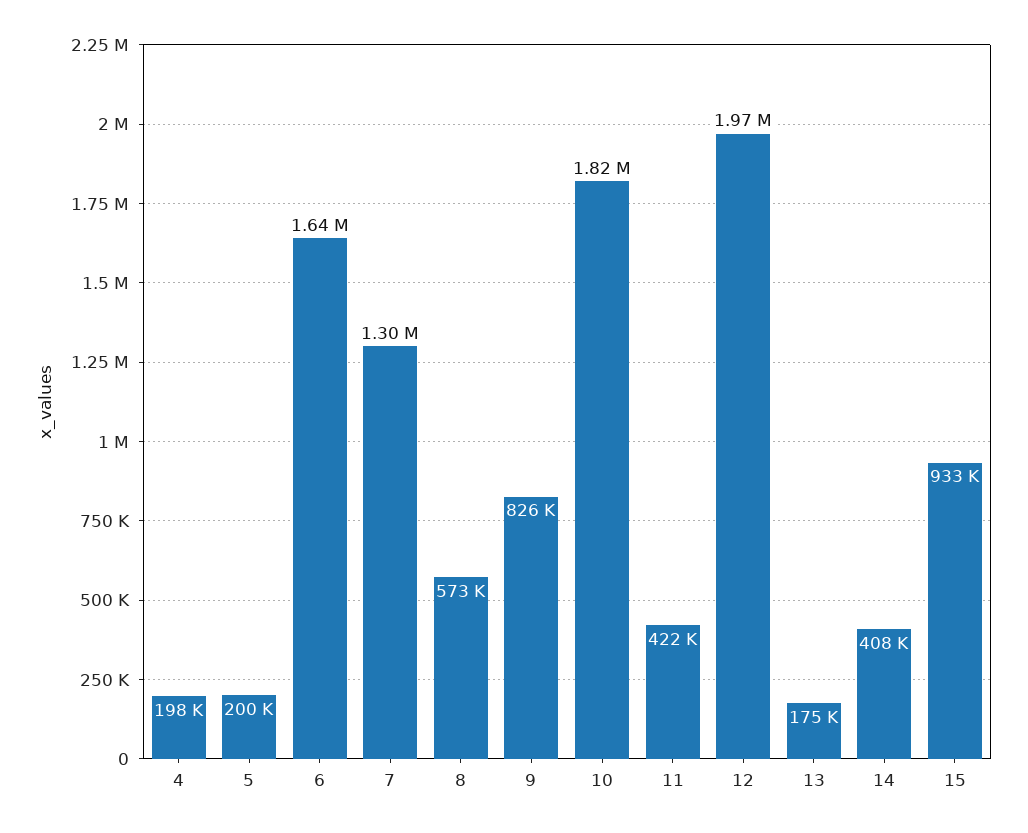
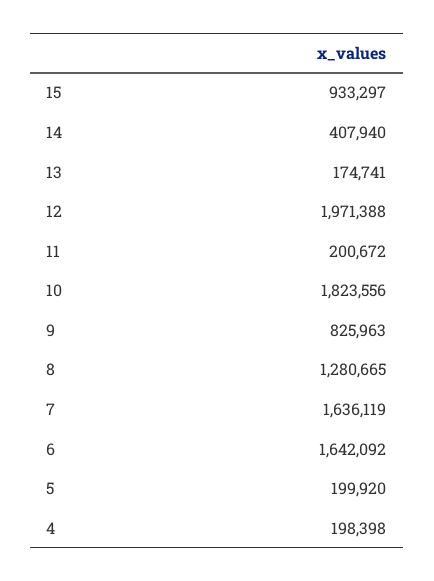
  {
    "4": 198398,
    "5": 199920,
    "6": 1642092,
-   "7": 1300000,
+   "7": 1636119,
-   "8": 573000,
+   "8": 1280665,
    "9": 825963,
    "10": 1823556,
-   "11": 422000,
+   "11": 200672,
    "12": 1971388,
    "13": 174741,
    "14": 407940,
    "15": 933297
  }

